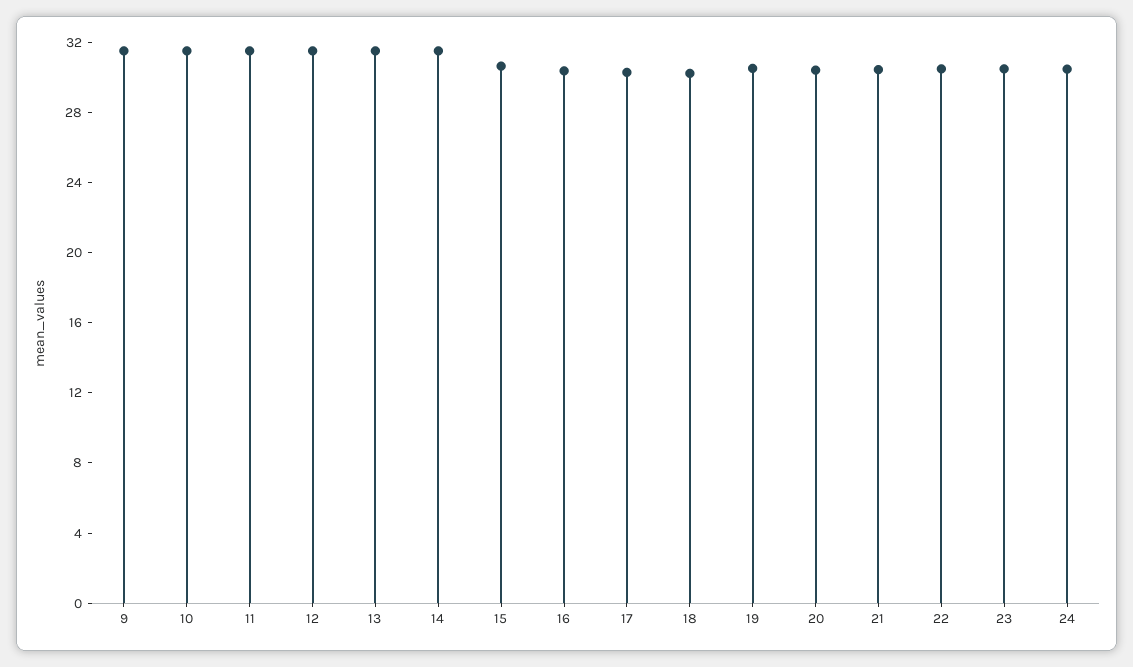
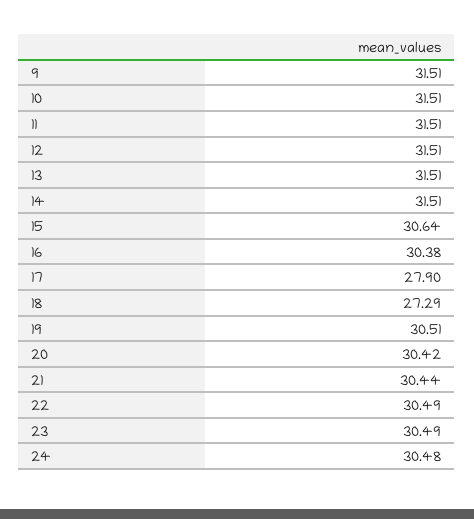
  {
    "9": 31.51,
    "10": 31.51,
    "11": 31.51,
    "12": 31.51,
    "13": 31.51,
    "14": 31.51,
    "15": 30.64,
    "16": 30.38,
-   "17": 30,
+   "17": 27.9,
-   "18": 30,
+   "18": 27.29,
    "19": 30.51,
    "20": 30.42,
    "21": 30.44,
    "22": 30.49,
    "23": 30.49,
    "24": 30.48
  }

